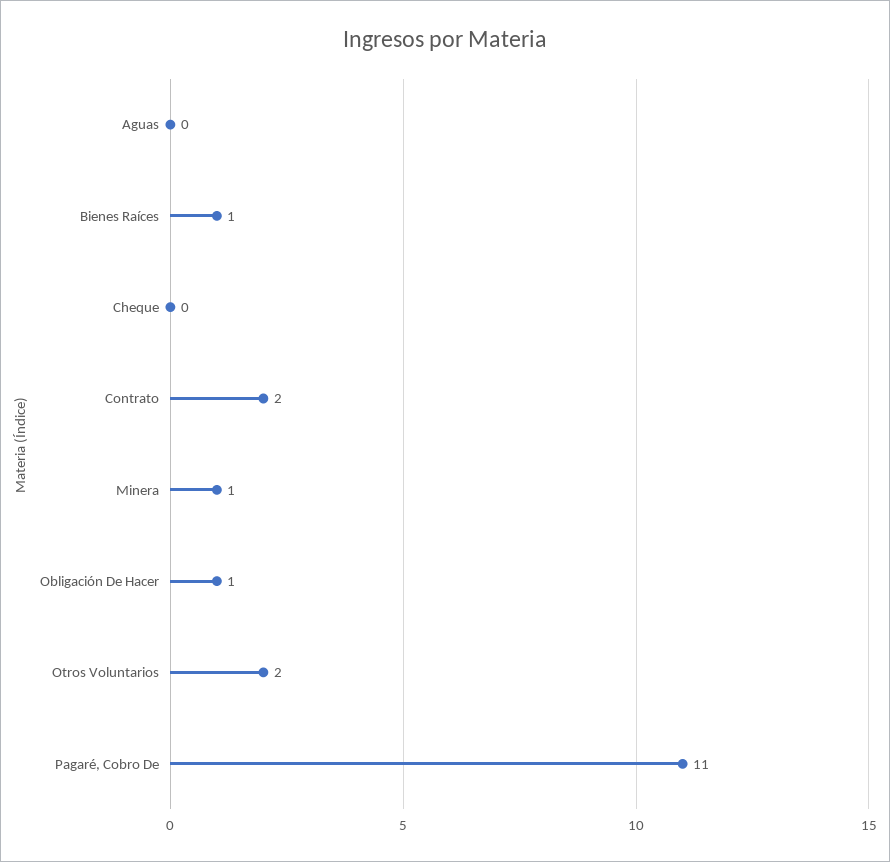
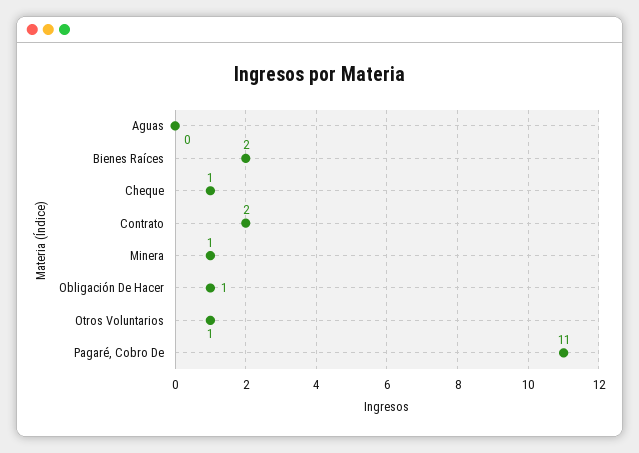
  {
    "Aguas": 0,
-   "Bienes Raíces": 1,
+   "Bienes Raíces": 2,
-   "Cheque": 0,
+   "Cheque": 1,
    "Contrato": 2,
    "Minera": 1,
    "Obligación De Hacer": 1,
-   "Otros Voluntarios": 2,
+   "Otros Voluntarios": 1,
    "Pagaré, Cobro De": 11
  }

